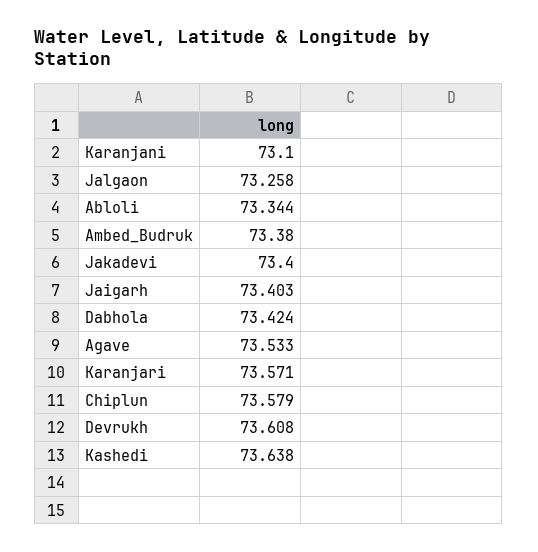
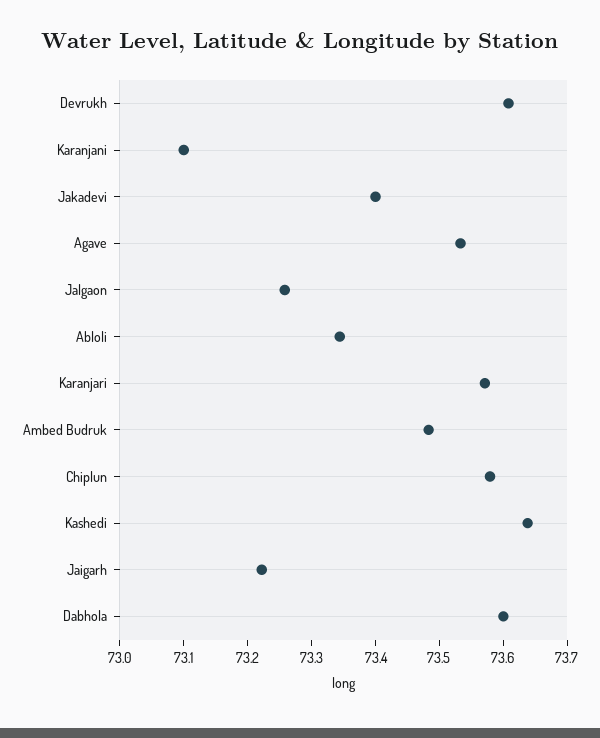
  {
    "Karanjani": 73.1,
    "Jalgaon": 73.258,
    "Abloli": 73.344,
-   "Ambed_Budruk": 73.38,
+   "Ambed_Budruk": 73.48,
    "Jakadevi": 73.4,
-   "Jaigarh": 73.403,
+   "Jaigarh": 73.22,
-   "Dabhola": 73.424,
+   "Dabhola": 73.6,
    "Agave": 73.533,
    "Karanjari": 73.571,
    "Chiplun": 73.579,
    "Devrukh": 73.608,
    "Kashedi": 73.638
  }

